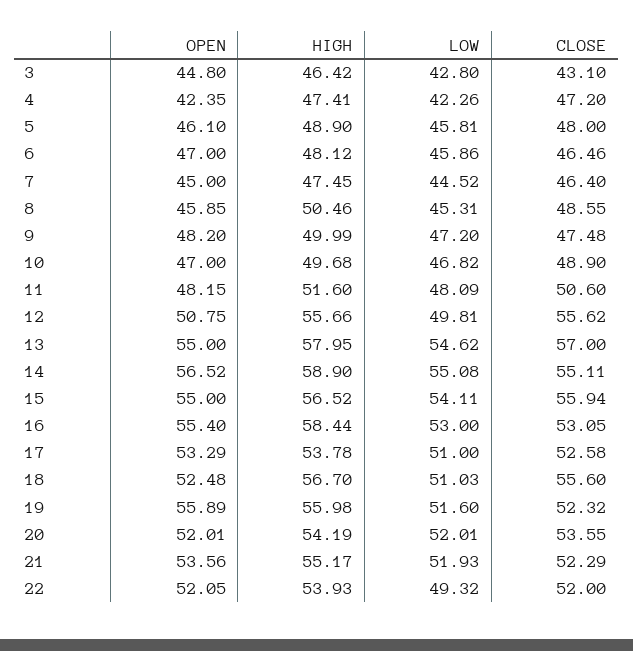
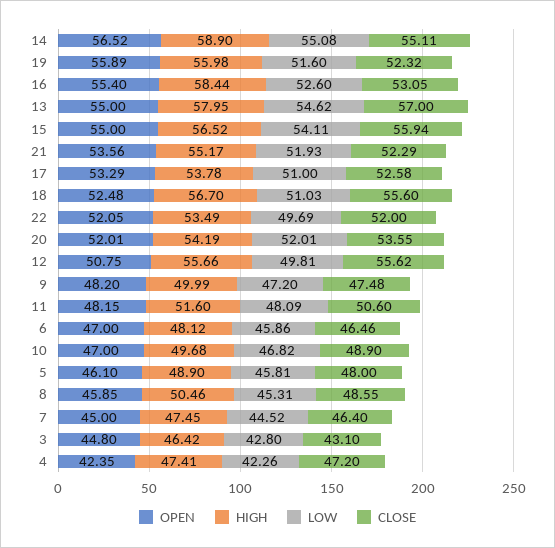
  {
    "OPEN": {
      "3": 44.8,
      "4": 42.35,
      "5": 46.1,
      "6": 47,
      "7": 45,
      "8": 45.85,
      "9": 48.2,
      "10": 47,
      "11": 48.15,
      "12": 50.75,
      "13": 55,
      "14": 56.52,
      "15": 55,
      "16": 55.4,
      "17": 53.29,
      "18": 52.48,
      "19": 55.89,
      "20": 52.01,
      "21": 53.56,
      "22": 52.05
    },
    "HIGH": {
      "3": 46.42,
      "4": 47.41,
      "5": 48.9,
      "6": 48.12,
      "7": 47.45,
      "8": 50.46,
      "9": 49.99,
      "10": 49.68,
      "11": 51.6,
      "12": 55.66,
      "13": 57.95,
      "14": 58.9,
      "15": 56.52,
      "16": 58.44,
      "17": 53.78,
      "18": 56.7,
      "19": 55.98,
      "20": 54.19,
      "21": 55.17,
-     "22": 53.93
+     "22": 53.49
    },
    "LOW": {
      "3": 42.8,
      "4": 42.26,
      "5": 45.81,
      "6": 45.86,
      "7": 44.52,
      "8": 45.31,
      "9": 47.2,
      "10": 46.82,
      "11": 48.09,
      "12": 49.81,
      "13": 54.62,
      "14": 55.08,
      "15": 54.11,
-     "16": 53,
+     "16": 52.6,
      "17": 51,
      "18": 51.03,
      "19": 51.6,
      "20": 52.01,
      "21": 51.93,
-     "22": 49.32
+     "22": 49.69
    },
    "CLOSE": {
      "3": 43.1,
      "4": 47.2,
      "5": 48,
      "6": 46.46,
      "7": 46.4,
      "8": 48.55,
      "9": 47.48,
      "10": 48.9,
      "11": 50.6,
      "12": 55.62,
      "13": 57,
      "14": 55.11,
      "15": 55.94,
      "16": 53.05,
      "17": 52.58,
      "18": 55.6,
      "19": 52.32,
      "20": 53.55,
      "21": 52.29,
      "22": 52
    }
  }

